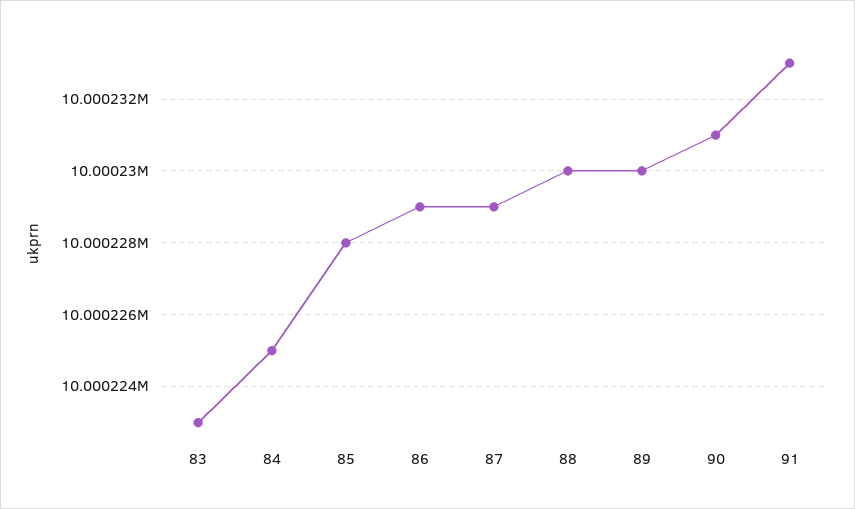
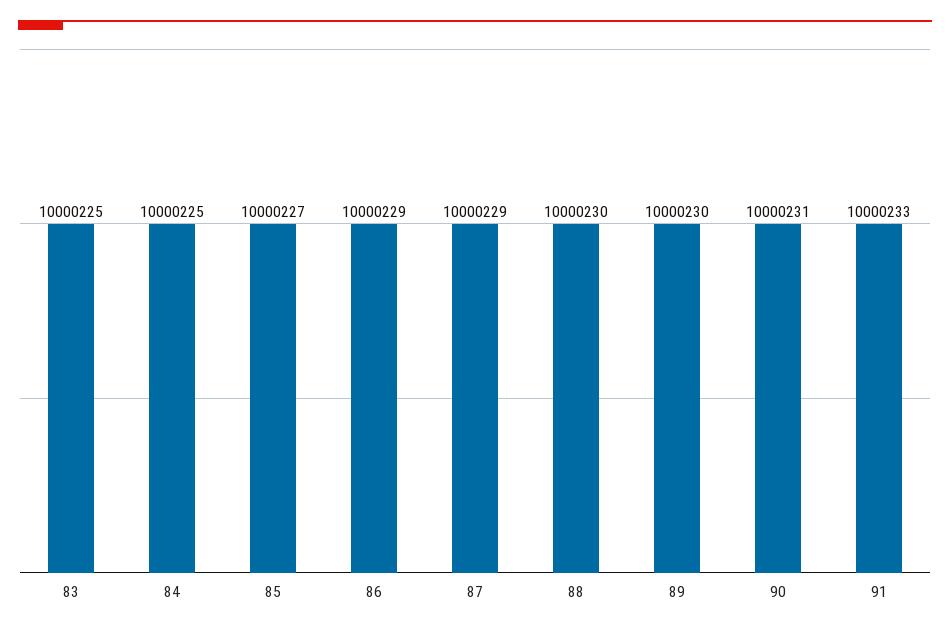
  {
-   "83": 10000223,
+   "83": 10000225,
    "84": 10000225,
-   "85": 10000228,
+   "85": 10000227,
    "86": 10000229,
    "87": 10000229,
    "88": 10000230,
    "89": 10000230,
    "90": 10000231,
    "91": 10000233
  }

